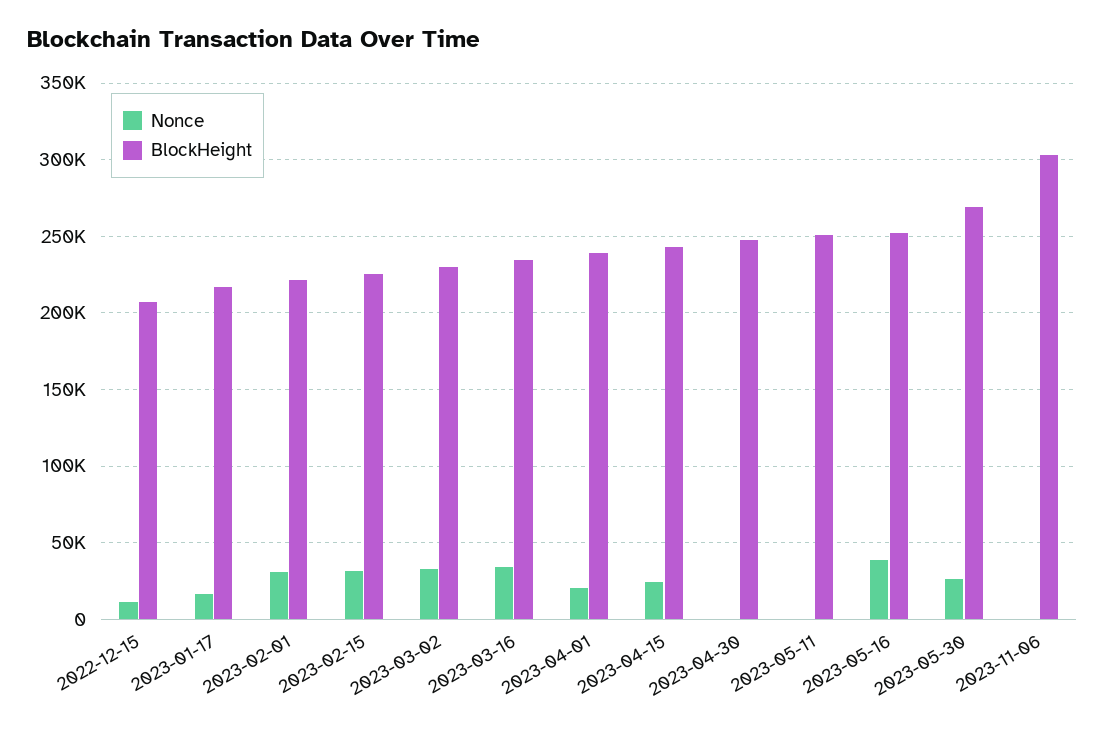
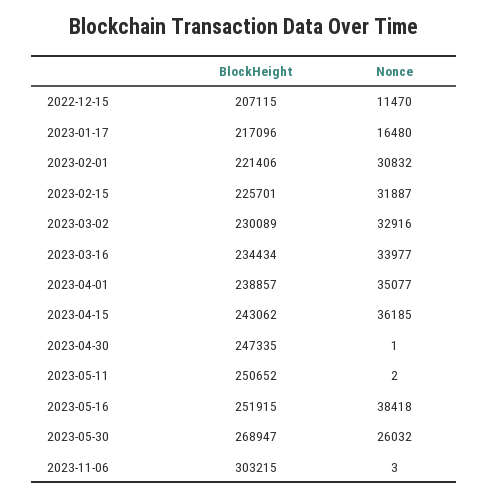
  {
    "Nonce": {
      "2022-12-15": 11470,
      "2023-01-17": 16480,
      "2023-02-01": 30832,
      "2023-02-15": 31887,
      "2023-03-02": 32916,
      "2023-03-16": 33977,
-     "2023-04-01": 20000,
+     "2023-04-01": 35077,
-     "2023-04-15": 25000,
+     "2023-04-15": 36185,
      "2023-04-30": 1,
      "2023-05-11": 2,
      "2023-05-16": 38418,
      "2023-05-30": 26032,
      "2023-11-06": 3
    },
    "BlockHeight": {
      "2022-12-15": 207115,
      "2023-01-17": 217096,
      "2023-02-01": 221406,
      "2023-02-15": 225701,
      "2023-03-02": 230089,
      "2023-03-16": 234434,
      "2023-04-01": 238857,
      "2023-04-15": 243062,
      "2023-04-30": 247335,
      "2023-05-11": 250652,
      "2023-05-16": 251915,
      "2023-05-30": 268947,
      "2023-11-06": 303215
    }
  }

